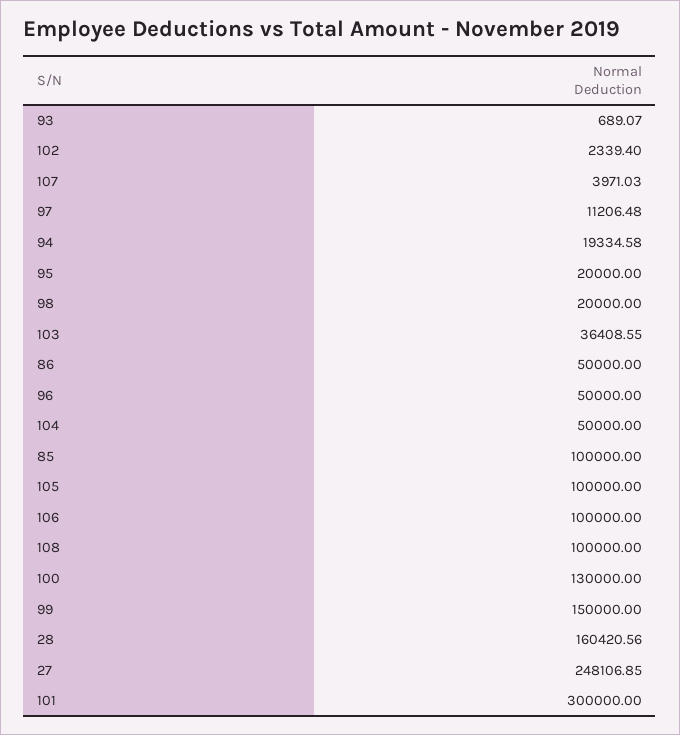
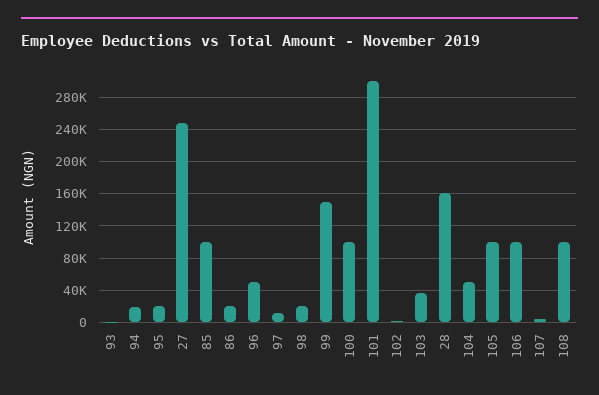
  {
    "93": 689.07,
    "102": 2339.4,
    "107": 3971.03,
    "97": 11206.48,
    "94": 19334.58,
    "95": 20000,
    "98": 20000,
    "103": 36408.55,
-   "86": 50000,
+   "86": 20000,
    "96": 50000,
    "104": 50000,
    "85": 100000,
    "105": 100000,
    "106": 100000,
    "108": 100000,
-   "100": 130000,
+   "100": 100000,
    "99": 150000,
    "28": 160420.56,
    "27": 248106.85,
    "101": 300000
  }

